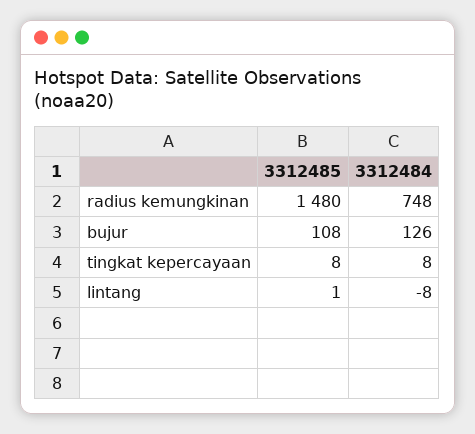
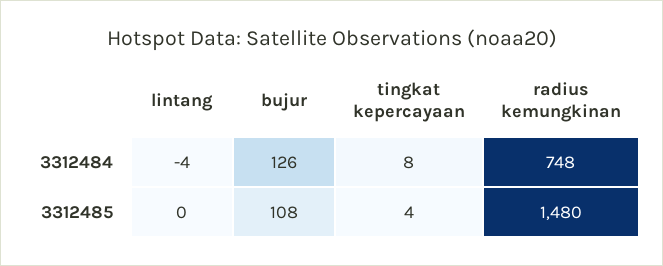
  {
    "3312485": {
      "radius kemungkinan": 1480,
      "bujur": 108,
-     "tingkat kepercayaan": 8,
+     "tingkat kepercayaan": 4,
-     "lintang": 1
+     "lintang": 0
    },
    "3312484": {
      "radius kemungkinan": 748,
      "bujur": 126,
      "tingkat kepercayaan": 8,
-     "lintang": -8
+     "lintang": -4
    }
  }

